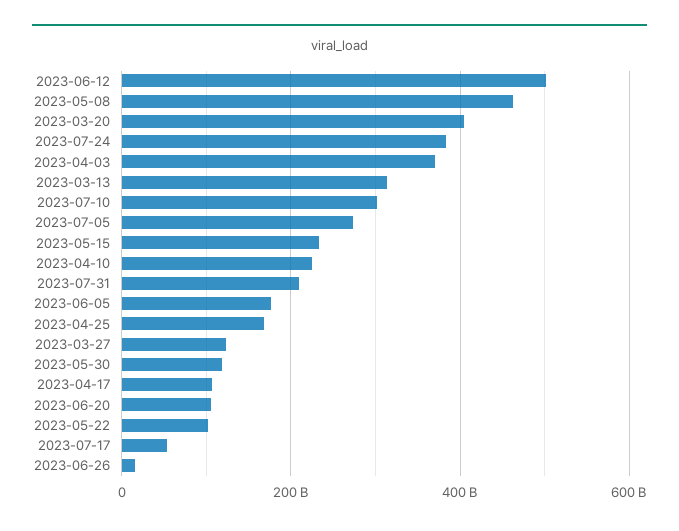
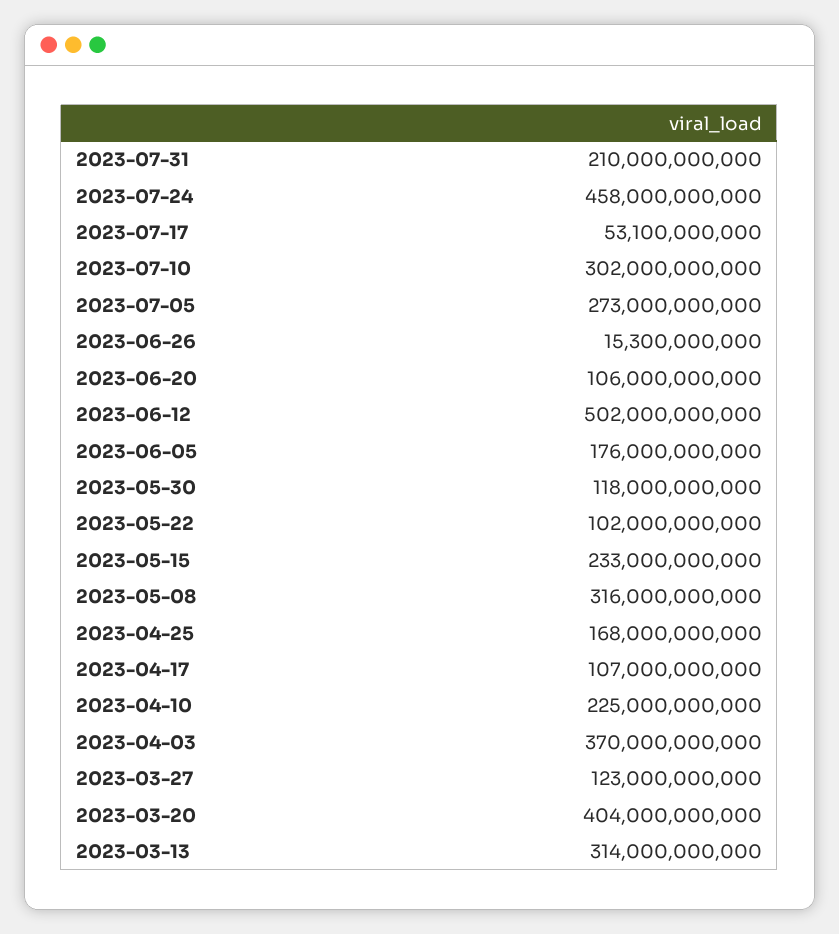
  {
    "2023-06-12": 502000000000,
-   "2023-05-08": 460000000000,
+   "2023-05-08": 316000000000,
    "2023-03-20": 404000000000,
-   "2023-07-24": 380000000000,
+   "2023-07-24": 458000000000,
    "2023-04-03": 370000000000,
    "2023-03-13": 314000000000,
    "2023-07-10": 302000000000,
    "2023-07-05": 273000000000,
    "2023-05-15": 233000000000,
    "2023-04-10": 225000000000,
    "2023-07-31": 210000000000,
    "2023-06-05": 176000000000,
    "2023-04-25": 168000000000,
    "2023-03-27": 123000000000,
    "2023-05-30": 118000000000,
    "2023-04-17": 107000000000,
    "2023-06-20": 106000000000,
    "2023-05-22": 102000000000,
    "2023-07-17": 53100000000,
    "2023-06-26": 15300000000
  }

